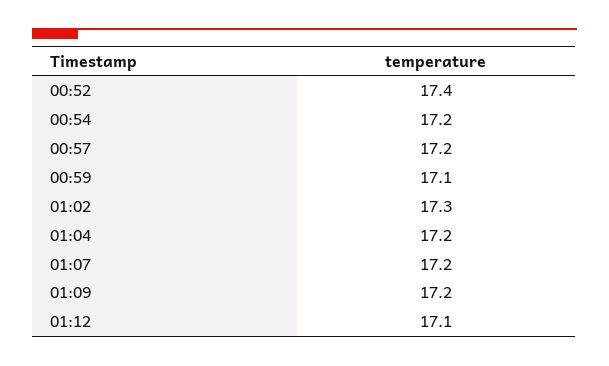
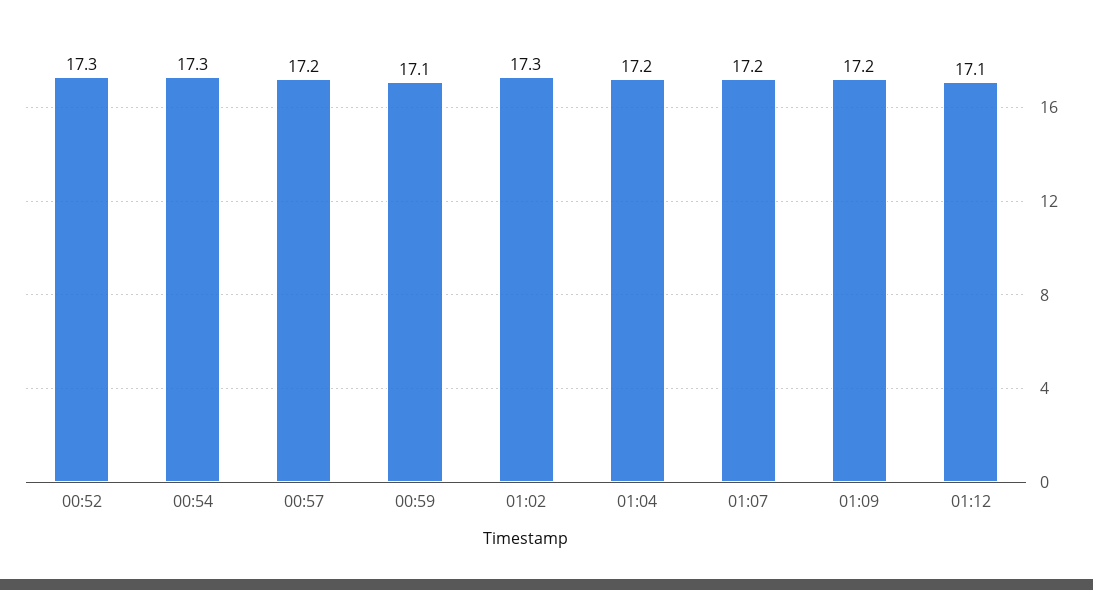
  {
-   "00:52": 17.4,
+   "00:52": 17.3,
-   "00:54": 17.2,
+   "00:54": 17.3,
    "00:57": 17.2,
    "00:59": 17.1,
    "01:02": 17.3,
    "01:04": 17.2,
    "01:07": 17.2,
    "01:09": 17.2,
    "01:12": 17.1
  }

